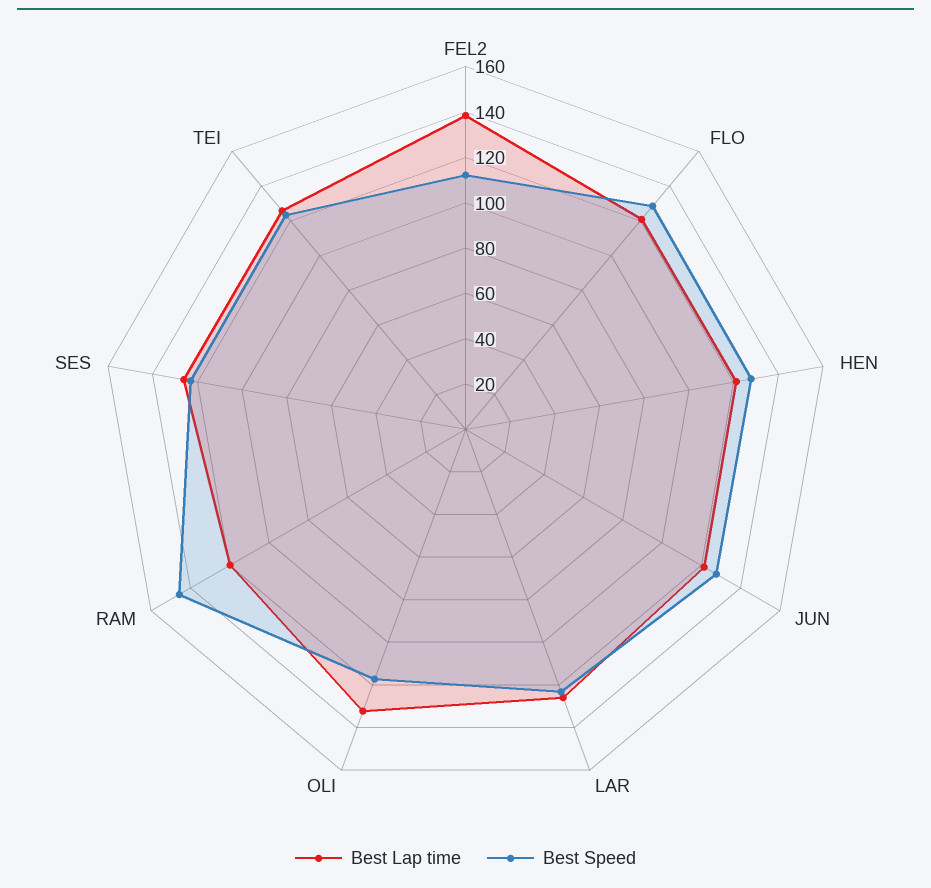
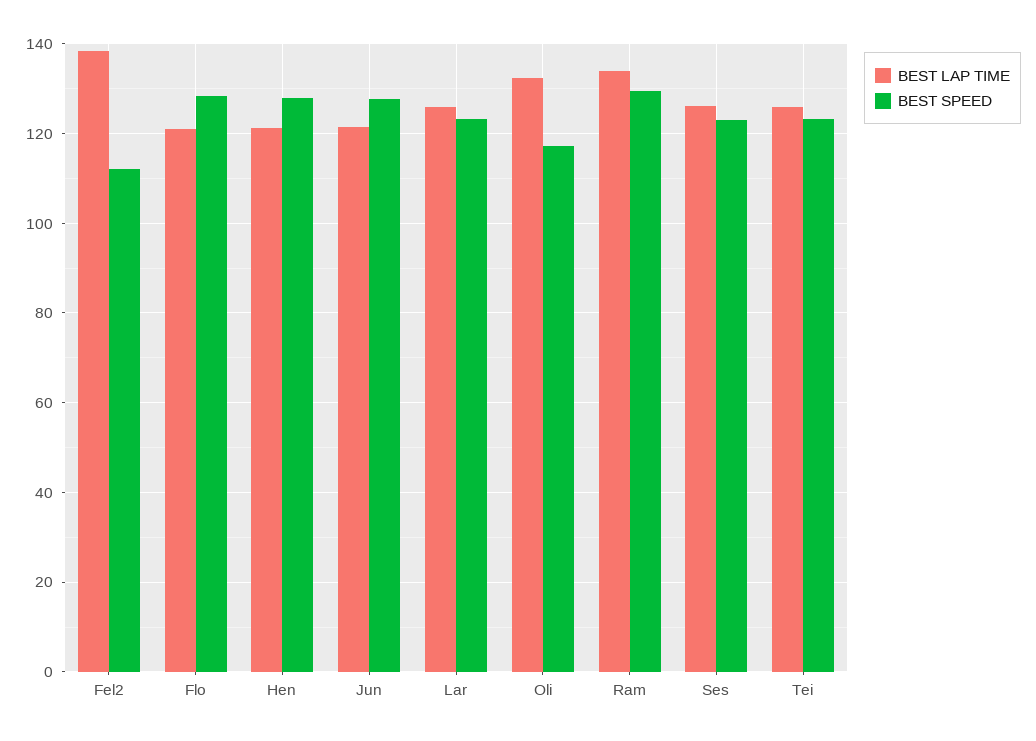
  {
    "Best Lap time": {
      "FEL2": 138,
      "FLO": 120,
      "HEN": 122,
      "JUN": 122,
      "LAR": 126,
      "OLI": 132,
-     "RAM": 120,
+     "RAM": 134,
      "SES": 126,
      "TEI": 126
    },
    "Best Speed": {
      "FEL2": 112,
      "FLO": 128,
      "HEN": 128,
      "JUN": 128,
      "LAR": 124,
      "OLI": 118,
-     "RAM": 145,
+     "RAM": 130,
      "SES": 124,
      "TEI": 124
    }
  }

